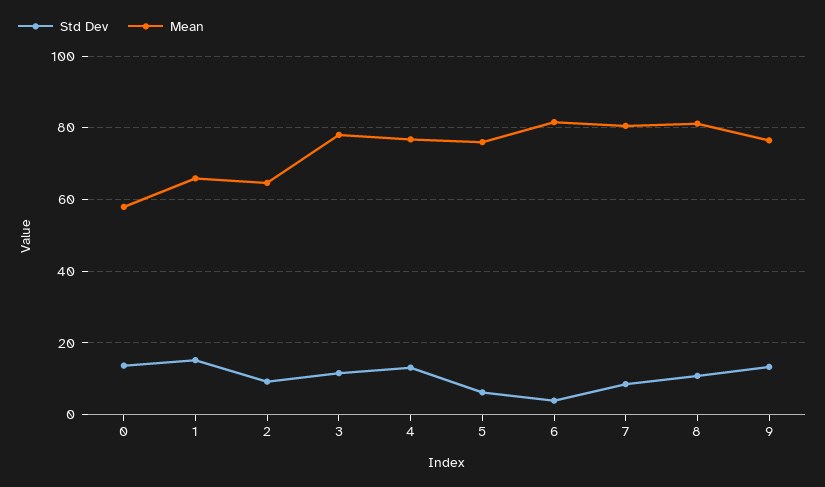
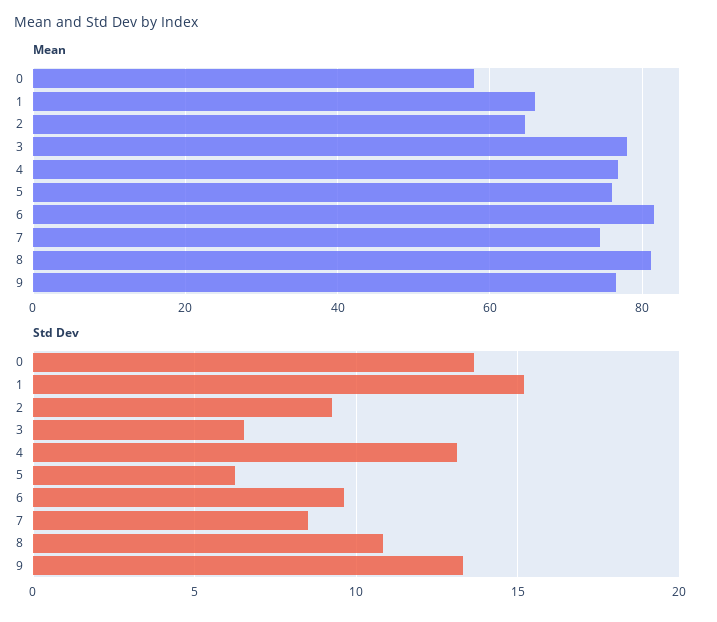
  {
    "Std Dev": {
      "0": 13.5,
      "1": 15,
      "2": 9.5,
-     "3": 12,
+     "3": 6.5,
      "4": 13,
      "5": 6,
-     "6": 4,
+     "6": 9.5,
      "7": 8.5,
      "8": 11,
      "9": 13.5
    },
    "Mean": {
      "0": 58,
      "1": 66,
      "2": 64,
      "3": 78,
      "4": 76,
      "5": 76,
      "6": 82,
-     "7": 80,
+     "7": 74,
      "8": 82,
      "9": 76
    }
  }

